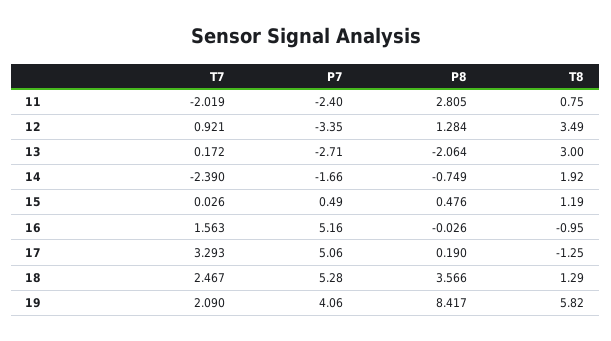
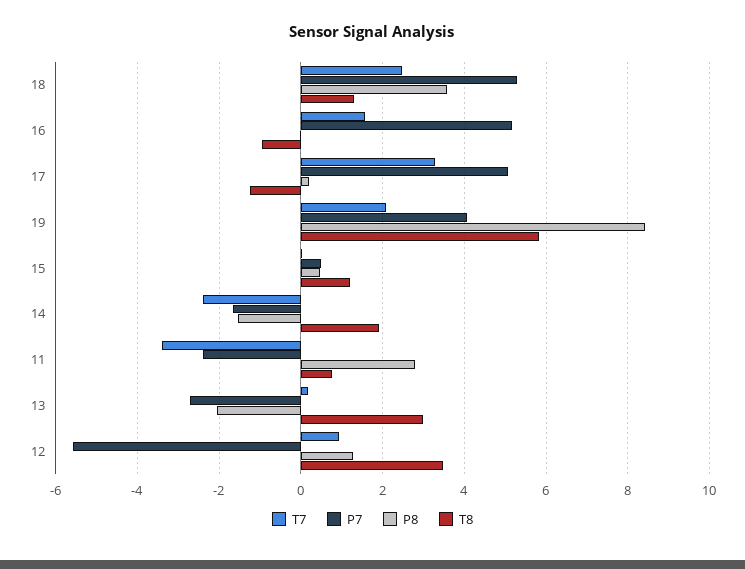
  {
    "T7": {
-     "11": -2.019,
+     "11": -3.4,
      "12": 0.921,
      "13": 0.172,
      "14": -2.39,
      "15": 0.026,
      "16": 1.563,
      "17": 3.293,
      "18": 2.467,
      "19": 2.09
    },
    "P7": {
      "11": -2.4,
-     "12": -3.35,
+     "12": -5.6,
      "13": -2.71,
      "14": -1.66,
      "15": 0.49,
      "16": 5.16,
      "17": 5.06,
      "18": 5.28,
      "19": 4.06
    },
    "P8": {
      "11": 2.805,
      "12": 1.284,
      "13": -2.064,
-     "14": -0.749,
+     "14": -1.6,
      "15": 0.476,
      "16": -0.026,
      "17": 0.19,
      "18": 3.566,
      "19": 8.417
    },
    "T8": {
      "11": 0.75,
      "12": 3.49,
      "13": 3,
      "14": 1.92,
      "15": 1.19,
      "16": -0.95,
      "17": -1.25,
      "18": 1.29,
      "19": 5.82
    }
  }

